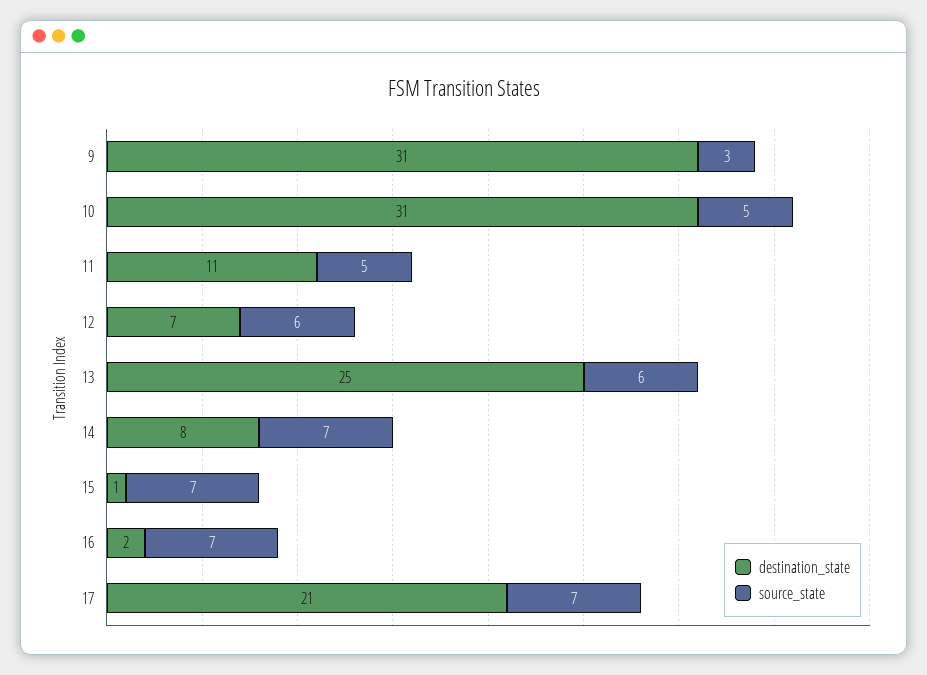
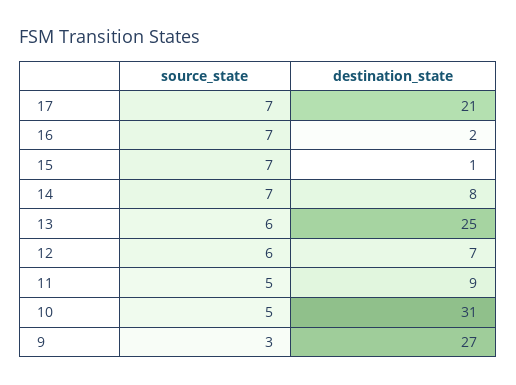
  {
    "destination_state": {
-     "9": 31,
+     "9": 27,
      "10": 31,
-     "11": 11,
+     "11": 9,
      "12": 7,
      "13": 25,
      "14": 8,
      "15": 1,
      "16": 2,
      "17": 21
    },
    "source_state": {
      "9": 3,
      "10": 5,
      "11": 5,
      "12": 6,
      "13": 6,
      "14": 7,
      "15": 7,
      "16": 7,
      "17": 7
    }
  }

